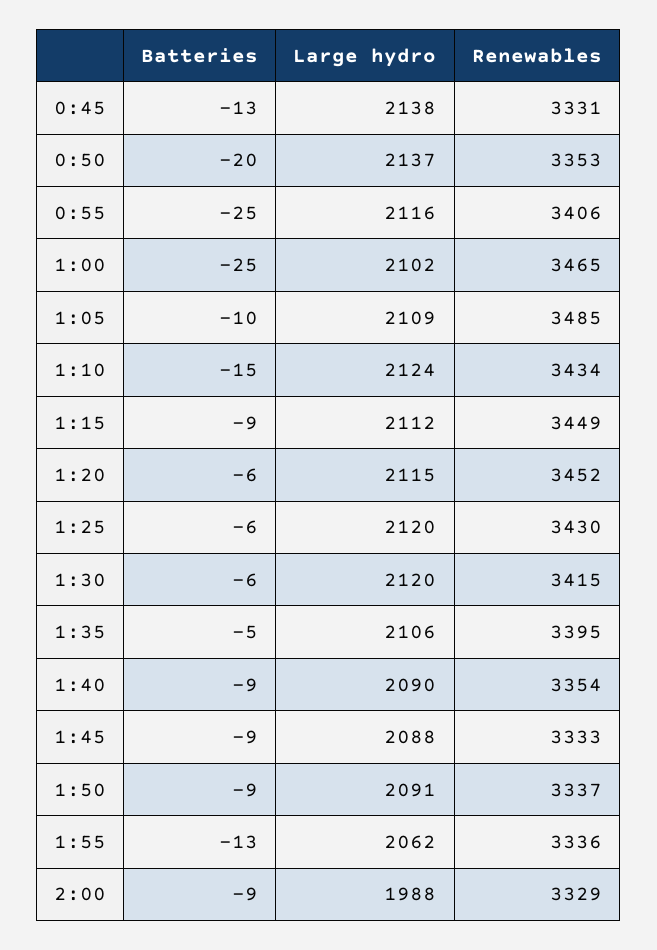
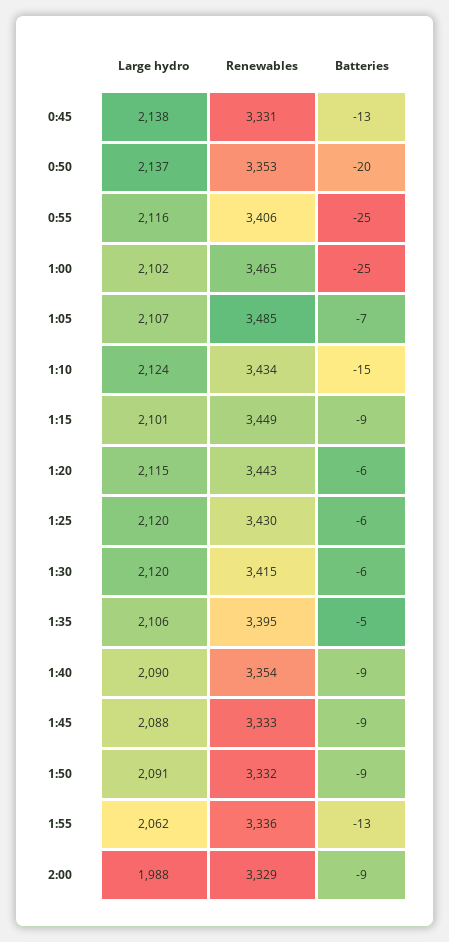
  {
    "Batteries": {
      "0:45": -13,
      "0:50": -20,
      "0:55": -25,
      "1:00": -25,
-     "1:05": -10,
+     "1:05": -7,
      "1:10": -15,
      "1:15": -9,
      "1:20": -6,
      "1:25": -6,
      "1:30": -6,
      "1:35": -5,
      "1:40": -9,
      "1:45": -9,
      "1:50": -9,
      "1:55": -13,
      "2:00": -9
    },
    "Large hydro": {
      "0:45": 2138,
      "0:50": 2137,
      "0:55": 2116,
      "1:00": 2102,
-     "1:05": 2109,
+     "1:05": 2107,
      "1:10": 2124,
-     "1:15": 2112,
+     "1:15": 2101,
      "1:20": 2115,
      "1:25": 2120,
      "1:30": 2120,
      "1:35": 2106,
      "1:40": 2090,
      "1:45": 2088,
      "1:50": 2091,
      "1:55": 2062,
      "2:00": 1988
    },
    "Renewables": {
      "0:45": 3331,
      "0:50": 3353,
      "0:55": 3406,
      "1:00": 3465,
      "1:05": 3485,
      "1:10": 3434,
      "1:15": 3449,
-     "1:20": 3452,
+     "1:20": 3443,
      "1:25": 3430,
      "1:30": 3415,
      "1:35": 3395,
      "1:40": 3354,
      "1:45": 3333,
-     "1:50": 3337,
+     "1:50": 3332,
      "1:55": 3336,
      "2:00": 3329
    }
  }

